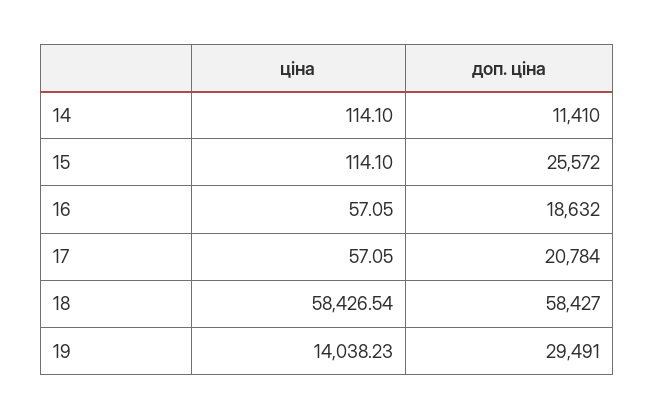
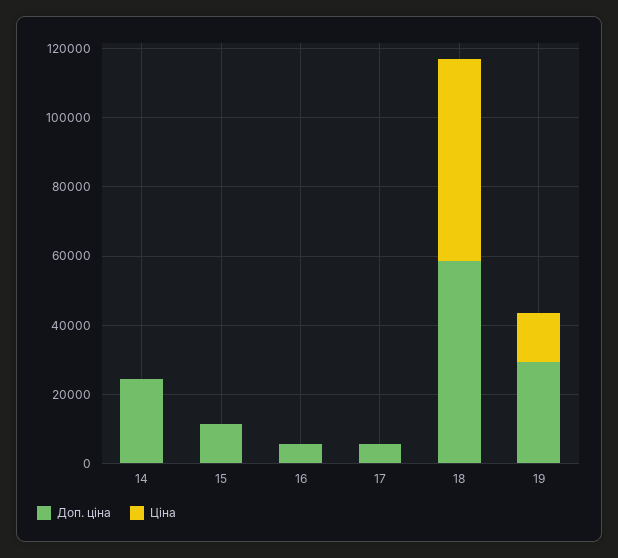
  {
    "ціна": {
      "14": 114.1,
      "15": 114.1,
      "16": 57.05,
      "17": 57.05,
      "18": 58426.54,
      "19": 14038.23
    },
    "доп. ціна": {
-     "14": 11410,
+     "14": 25000,
-     "15": 25572,
+     "15": 10000,
-     "16": 18632,
+     "16": 5000,
-     "17": 20784,
+     "17": 5000,
      "18": 58427,
      "19": 29491
    }
  }

